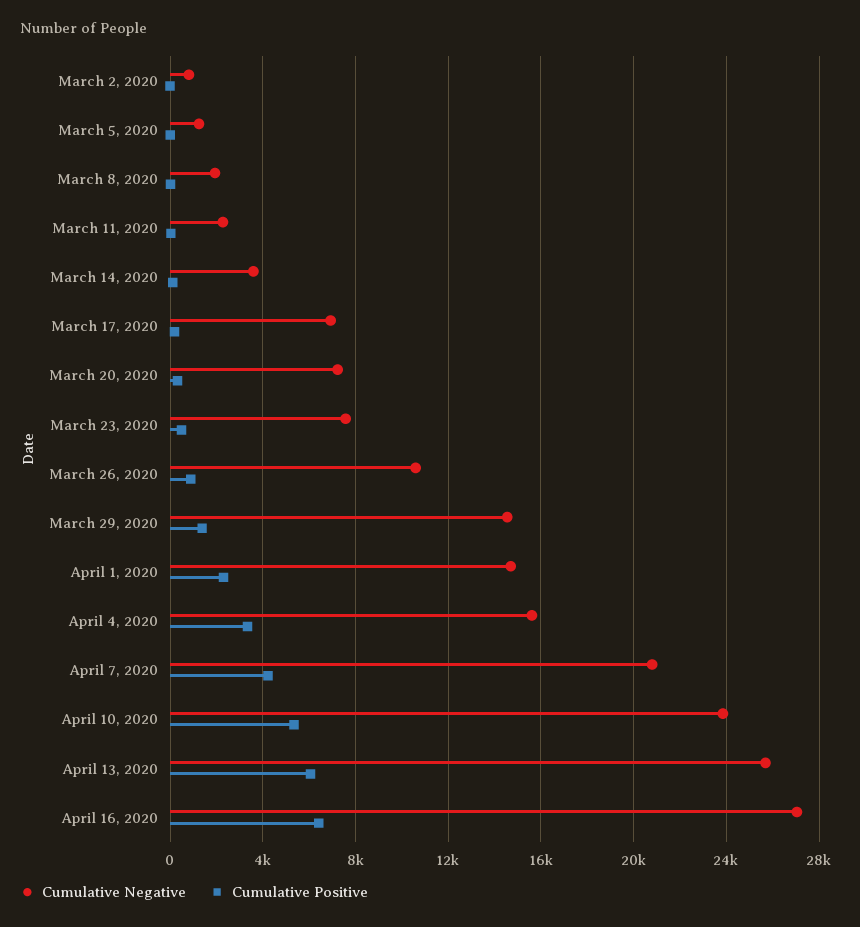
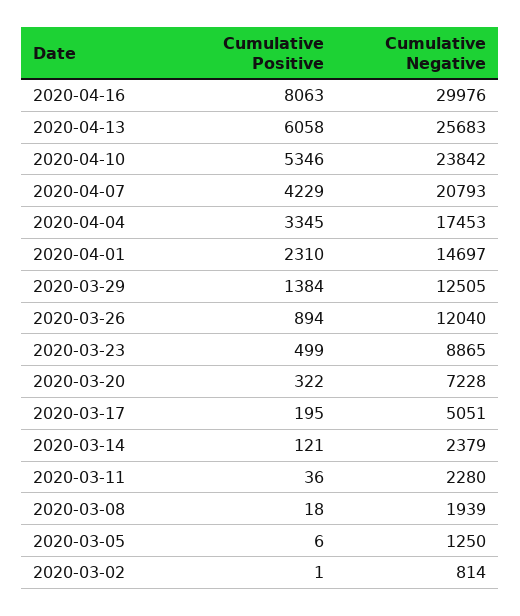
  {
    "Cumulative Negative": {
      "March 2, 2020": 814,
      "March 5, 2020": 1250,
      "March 8, 2020": 1939,
      "March 11, 2020": 2280,
-     "March 14, 2020": 3500,
+     "March 14, 2020": 2379,
-     "March 17, 2020": 7000,
+     "March 17, 2020": 5051,
      "March 20, 2020": 7228,
-     "March 23, 2020": 7500,
+     "March 23, 2020": 8865,
-     "March 26, 2020": 10500,
+     "March 26, 2020": 12040,
-     "March 29, 2020": 14500,
+     "March 29, 2020": 12505,
      "April 1, 2020": 14697,
-     "April 4, 2020": 15500,
+     "April 4, 2020": 17453,
      "April 7, 2020": 20793,
      "April 10, 2020": 23842,
      "April 13, 2020": 25683,
-     "April 16, 2020": 27000
+     "April 16, 2020": 29976
    },
    "Cumulative Positive": {
      "March 2, 2020": 1,
      "March 5, 2020": 6,
      "March 8, 2020": 18,
      "March 11, 2020": 36,
      "March 14, 2020": 121,
      "March 17, 2020": 195,
      "March 20, 2020": 322,
      "March 23, 2020": 499,
      "March 26, 2020": 894,
      "March 29, 2020": 1384,
      "April 1, 2020": 2310,
      "April 4, 2020": 3345,
      "April 7, 2020": 4229,
      "April 10, 2020": 5346,
      "April 13, 2020": 6058,
-     "April 16, 2020": 6500
+     "April 16, 2020": 8063
    }
  }

